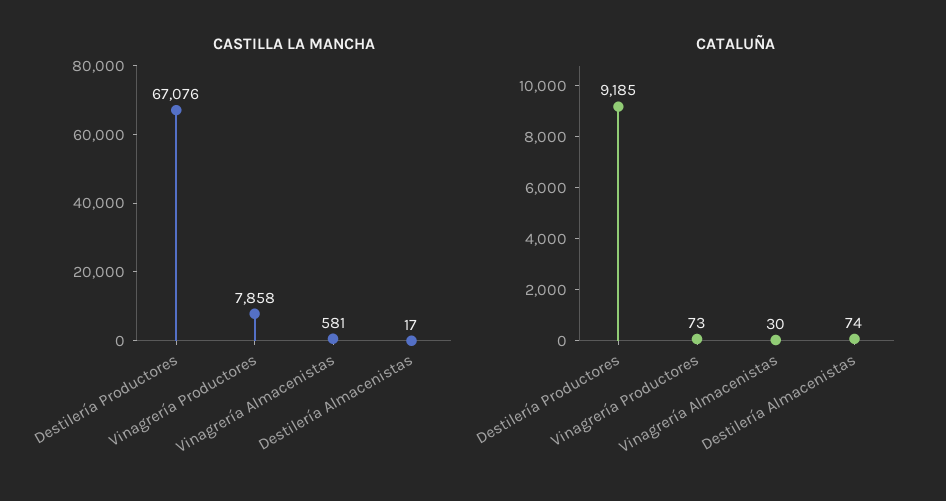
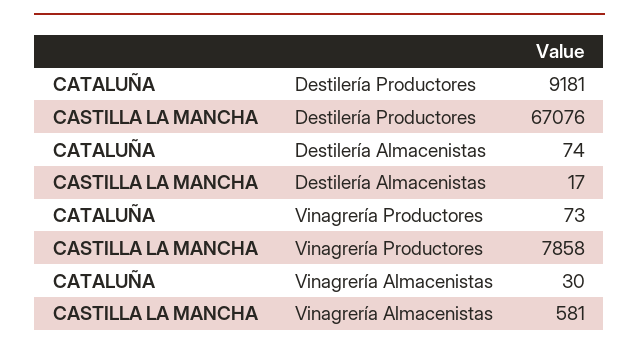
  {
    "CASTILLA LA MANCHA": {
      "Destilería Productores": 67076,
      "Vinagrería Productores": 7858,
      "Vinagrería Almacenistas": 581,
      "Destilería Almacenistas": 17
    },
    "CATALUÑA": {
-     "Destilería Productores": 9185,
+     "Destilería Productores": 9181,
      "Vinagrería Productores": 73,
      "Vinagrería Almacenistas": 30,
      "Destilería Almacenistas": 74
    }
  }

